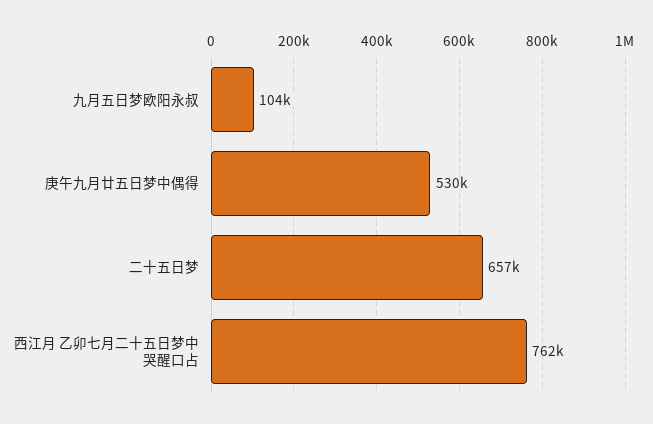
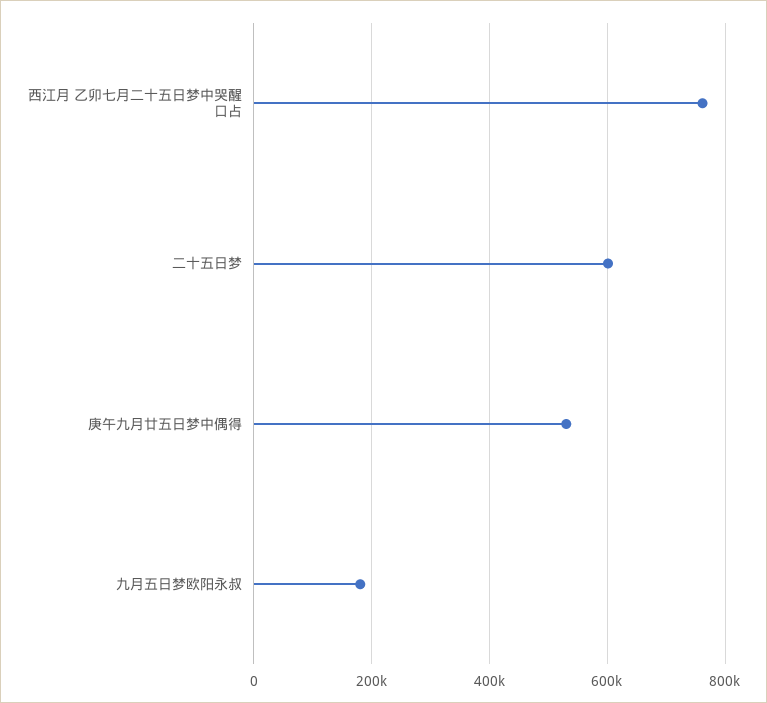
  {
-   "九月五日梦欧阳永叔": 104000,
+   "九月五日梦欧阳永叔": 180000,
    "庚午九月廿五日梦中偶得": 530000,
-   "二十五日梦": 657000,
+   "二十五日梦": 600000,
    "西江月 乙卯七月二十五日梦中哭醒口占": 762000
  }

